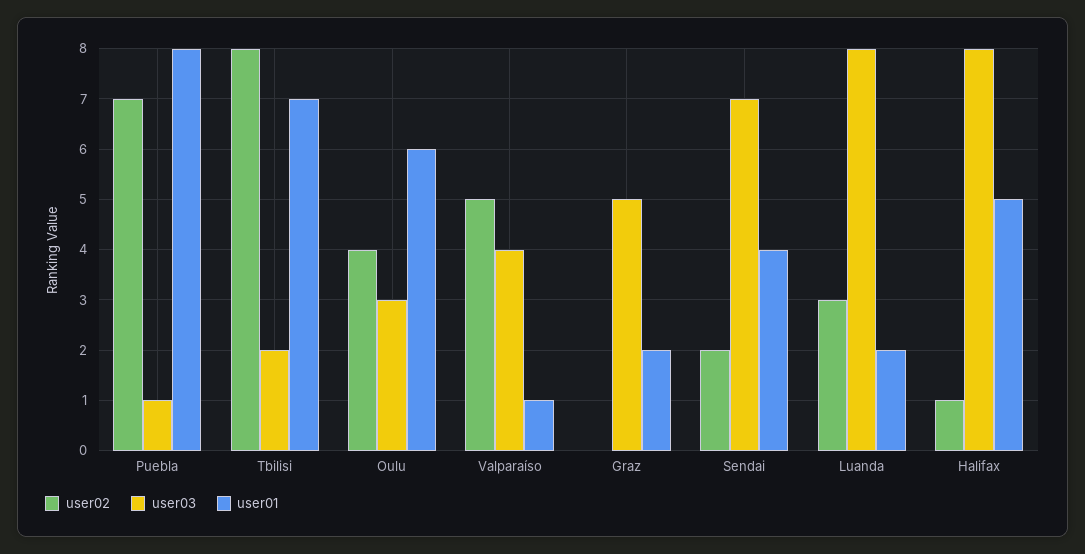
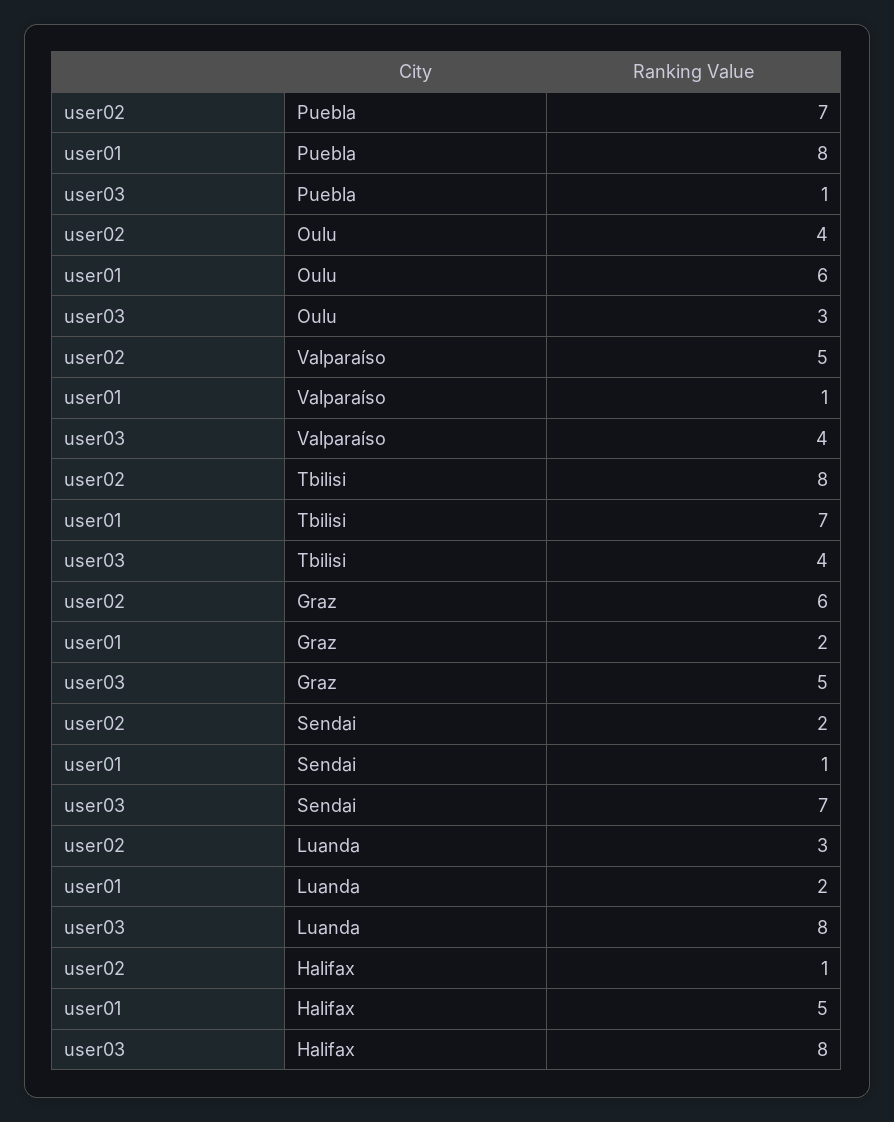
  {
    "user02": {
      "Puebla": 7,
      "Tbilisi": 8,
      "Oulu": 4,
      "Valparaíso": 5,
-     "Graz": 0,
+     "Graz": 6,
      "Sendai": 2,
      "Luanda": 3,
      "Halifax": 1
    },
    "user03": {
      "Puebla": 1,
-     "Tbilisi": 2,
+     "Tbilisi": 4,
      "Oulu": 3,
      "Valparaíso": 4,
      "Graz": 5,
      "Sendai": 7,
      "Luanda": 8,
      "Halifax": 8
    },
    "user01": {
      "Puebla": 8,
      "Tbilisi": 7,
      "Oulu": 6,
      "Valparaíso": 1,
      "Graz": 2,
-     "Sendai": 4,
+     "Sendai": 1,
      "Luanda": 2,
      "Halifax": 5
    }
  }

